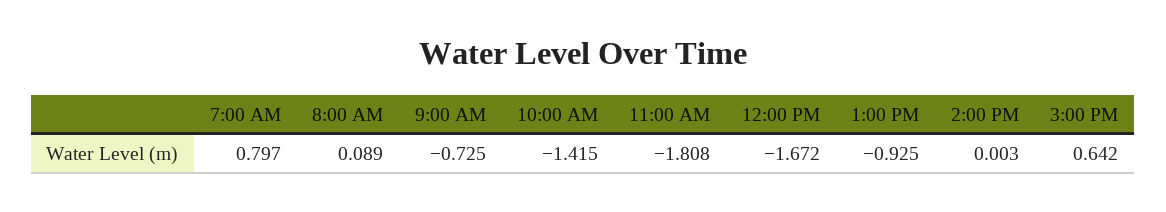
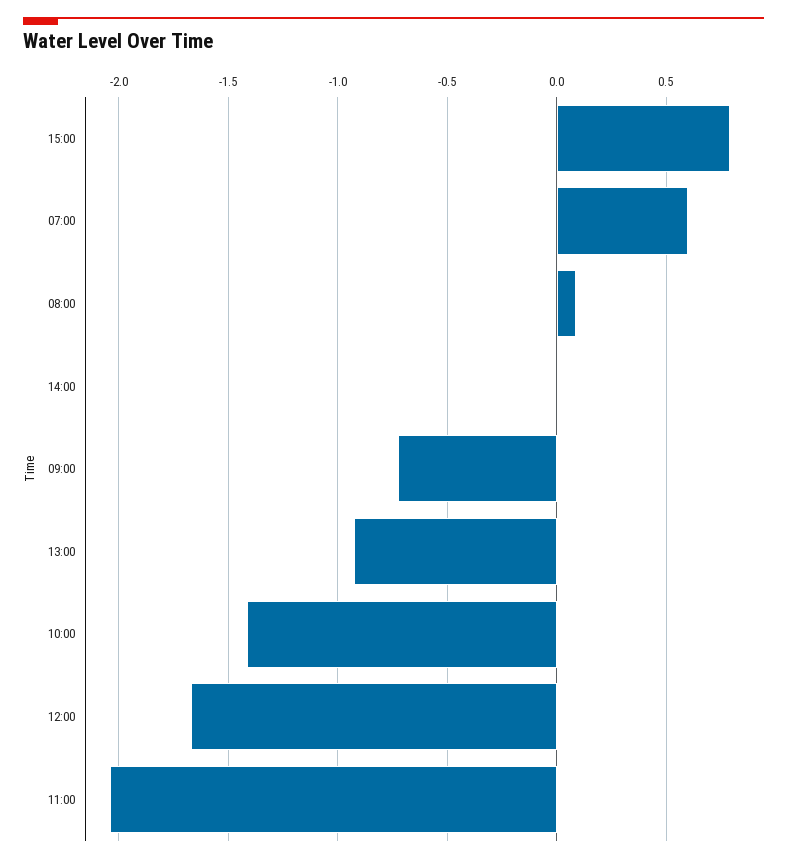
  {
-   "7:00 AM": 0.797,
+   "7:00 AM": 0.6,
    "8:00 AM": 0.089,
    "9:00 AM": -0.725,
    "10:00 AM": -1.415,
-   "11:00 AM": -1.808,
+   "11:00 AM": -2.05,
    "12:00 PM": -1.672,
    "1:00 PM": -0.925,
    "2:00 PM": 0.003,
-   "3:00 PM": 0.642
+   "3:00 PM": 0.8
  }

